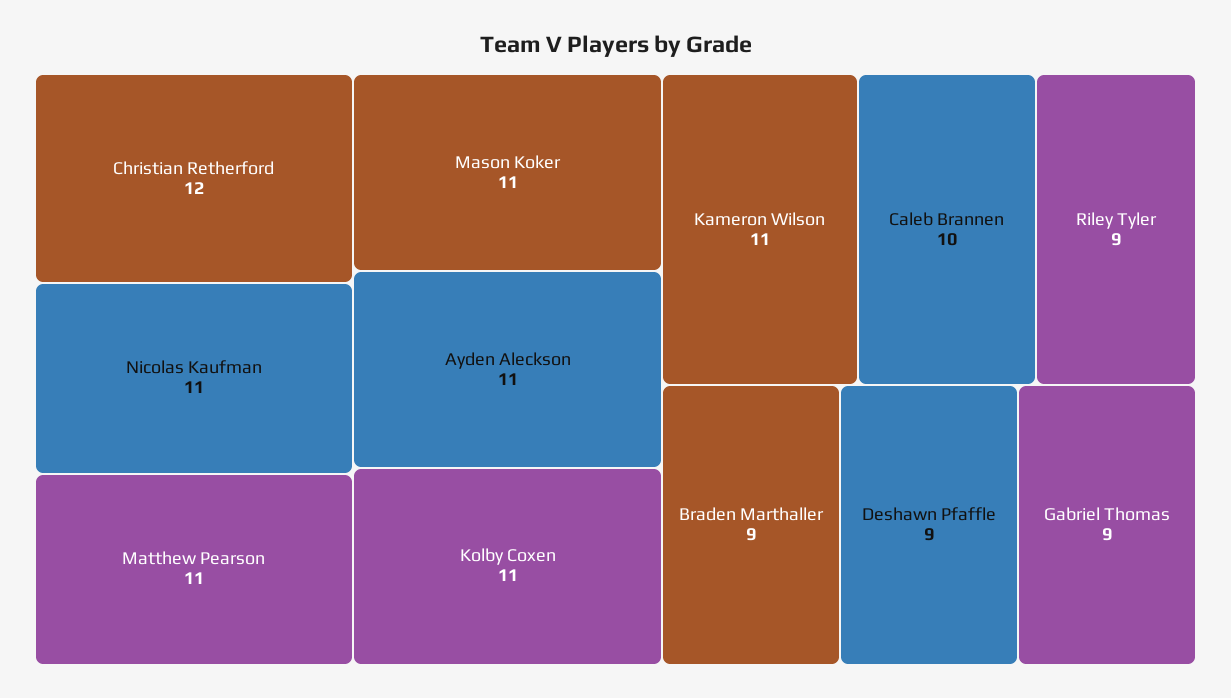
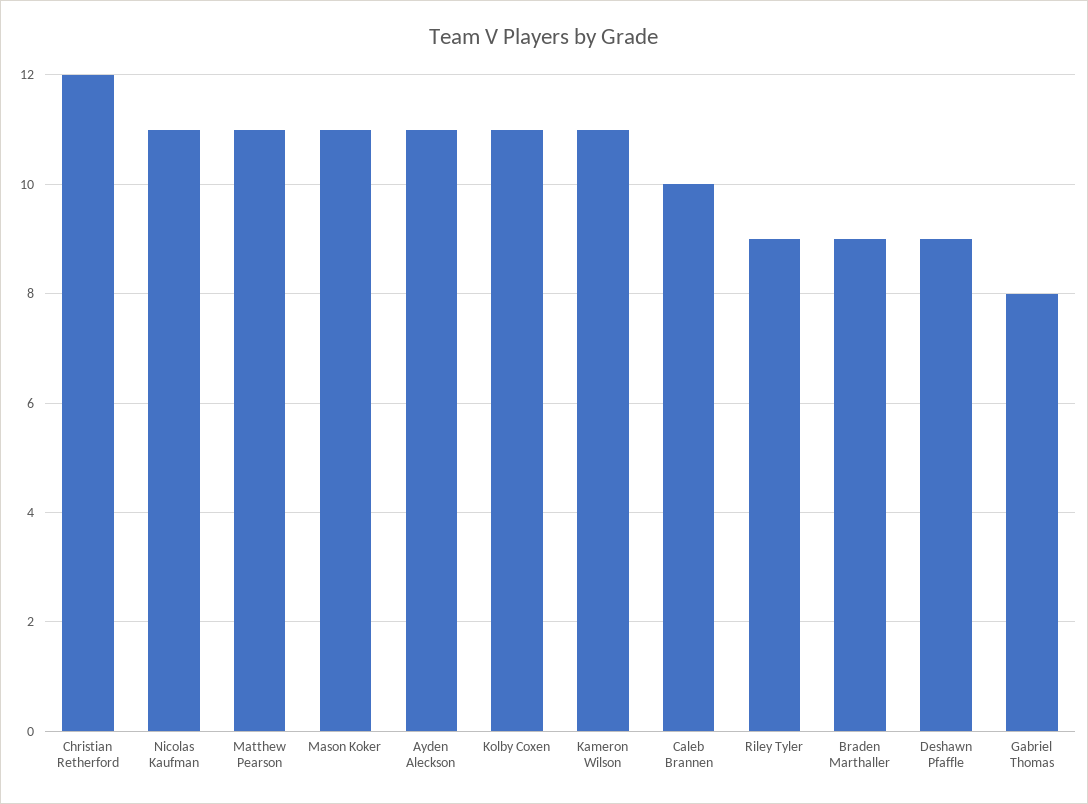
  {
    "Christian Retherford": 12,
    "Nicolas Kaufman": 11,
    "Matthew Pearson": 11,
    "Mason Koker": 11,
    "Ayden Aleckson": 11,
    "Kolby Coxen": 11,
    "Kameron Wilson": 11,
    "Caleb Brannen": 10,
    "Riley Tyler": 9,
    "Braden Marthaller": 9,
    "Deshawn Pfaffle": 9,
-   "Gabriel Thomas": 9
+   "Gabriel Thomas": 8
  }

